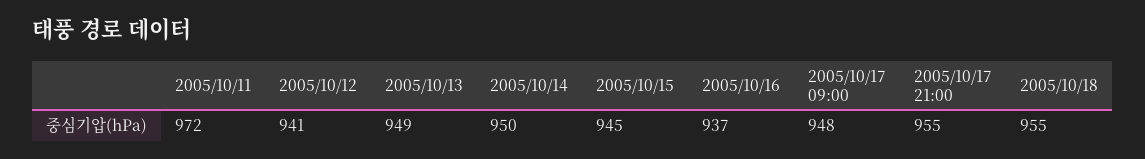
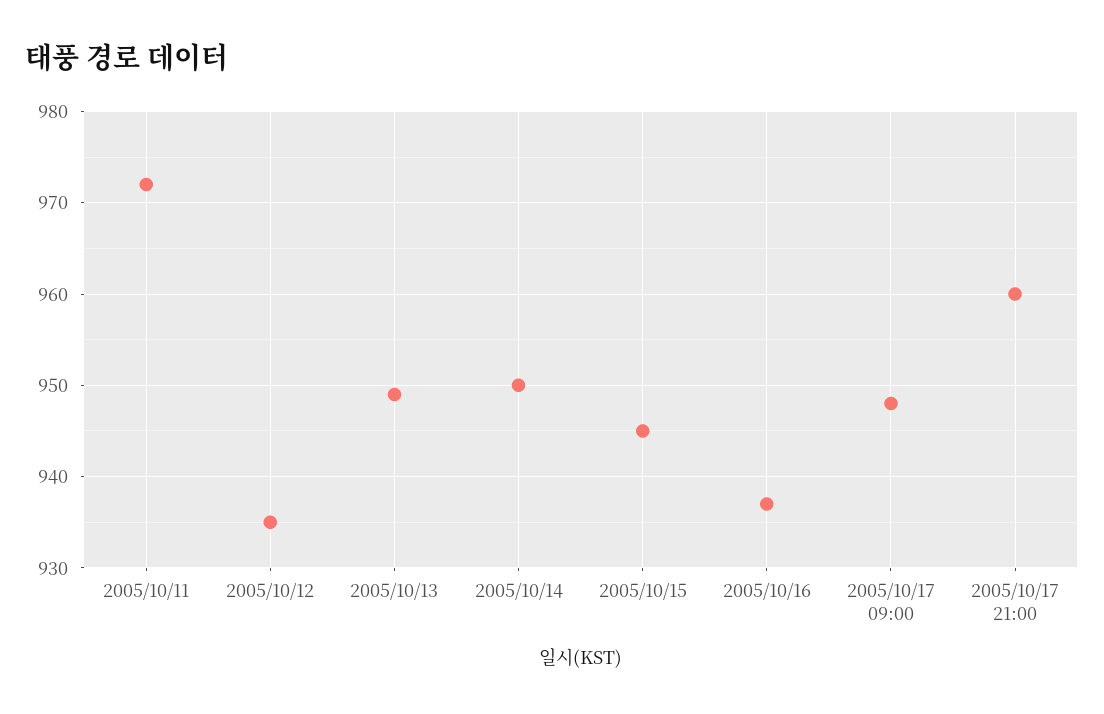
  {
    "2005/10/11": 972,
-   "2005/10/12": 941,
+   "2005/10/12": 935,
    "2005/10/13": 949,
    "2005/10/14": 950,
    "2005/10/15": 945,
    "2005/10/16": 937,
    "2005/10/17 09:00": 948,
-   "2005/10/17 21:00": 955,
+   "2005/10/17 21:00": 960
-   "2005/10/18": 955
  }

